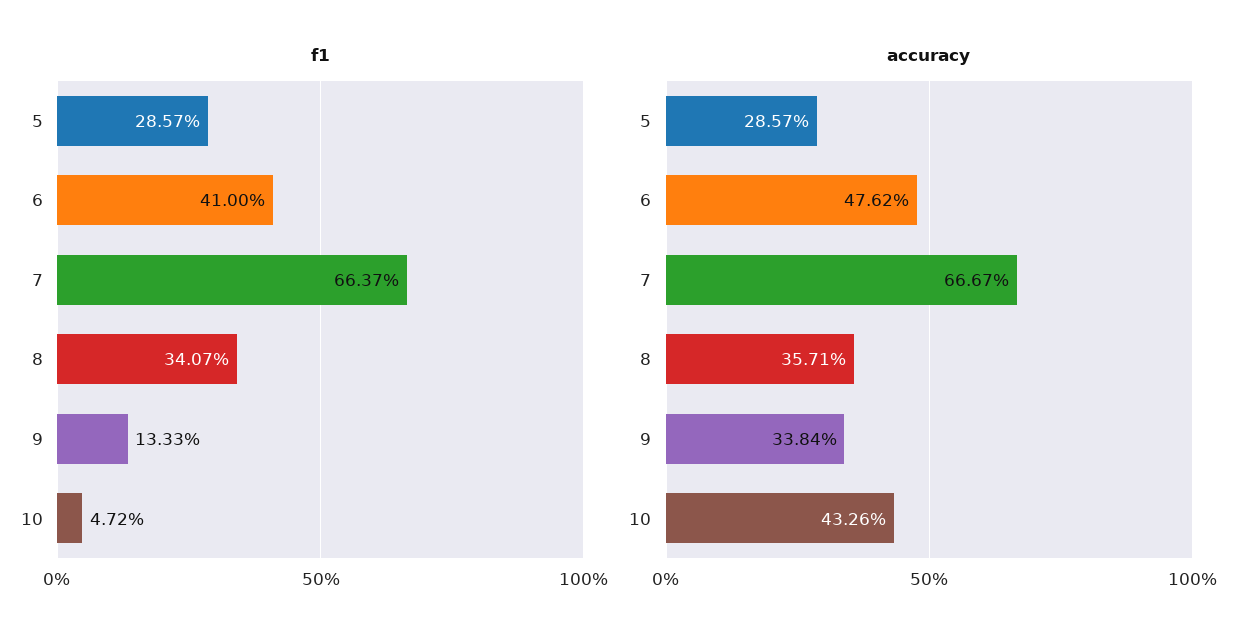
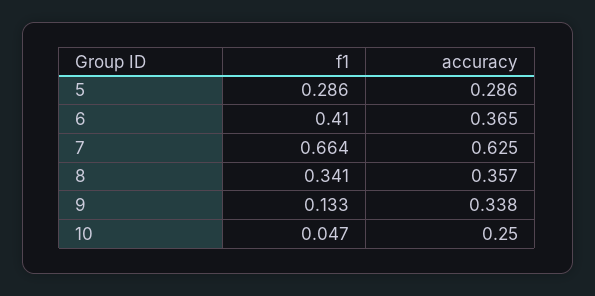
  {
    "f1": {
      "5": 0.2857,
      "6": 0.41,
      "7": 0.6637,
      "8": 0.3407,
      "9": 0.1333,
      "10": 0.0472
    },
    "accuracy": {
      "5": 0.2857,
-     "6": 0.4762,
+     "6": 0.365,
-     "7": 0.6667,
+     "7": 0.625,
      "8": 0.3571,
      "9": 0.3384,
-     "10": 0.4326
+     "10": 0.25
    }
  }

